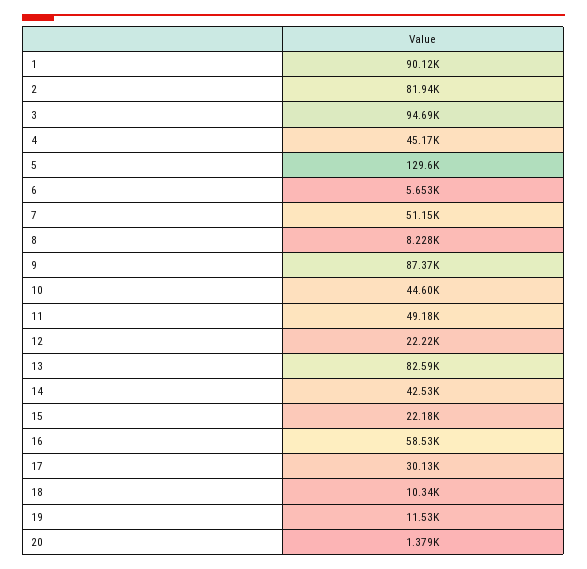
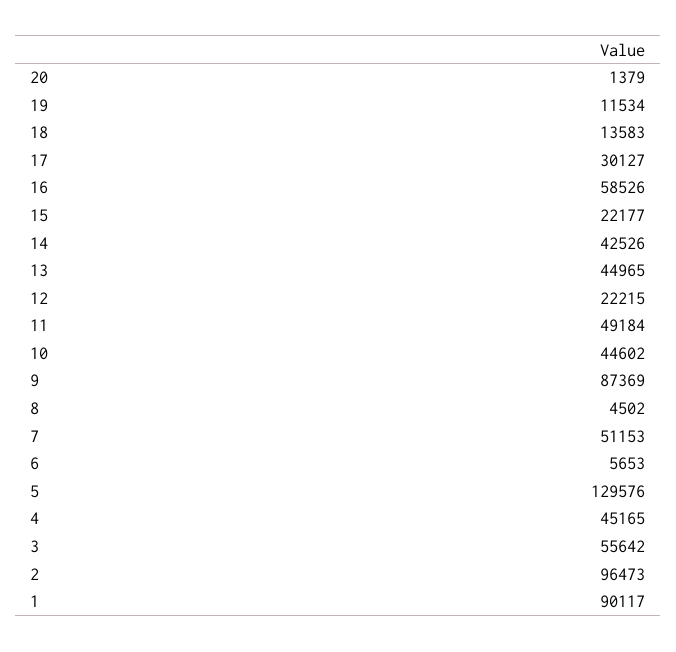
  {
    "1": 90117,
-   "2": 81940,
+   "2": 96473,
-   "3": 94690,
+   "3": 55642,
    "4": 45165,
    "5": 129576,
    "6": 5653,
    "7": 51153,
-   "8": 8228,
+   "8": 4502,
    "9": 87369,
    "10": 44602,
    "11": 49184,
    "12": 22215,
-   "13": 82590,
+   "13": 44965,
    "14": 42526,
    "15": 22177,
    "16": 58526,
    "17": 30127,
-   "18": 10340,
+   "18": 13583,
    "19": 11534,
    "20": 1379
  }

